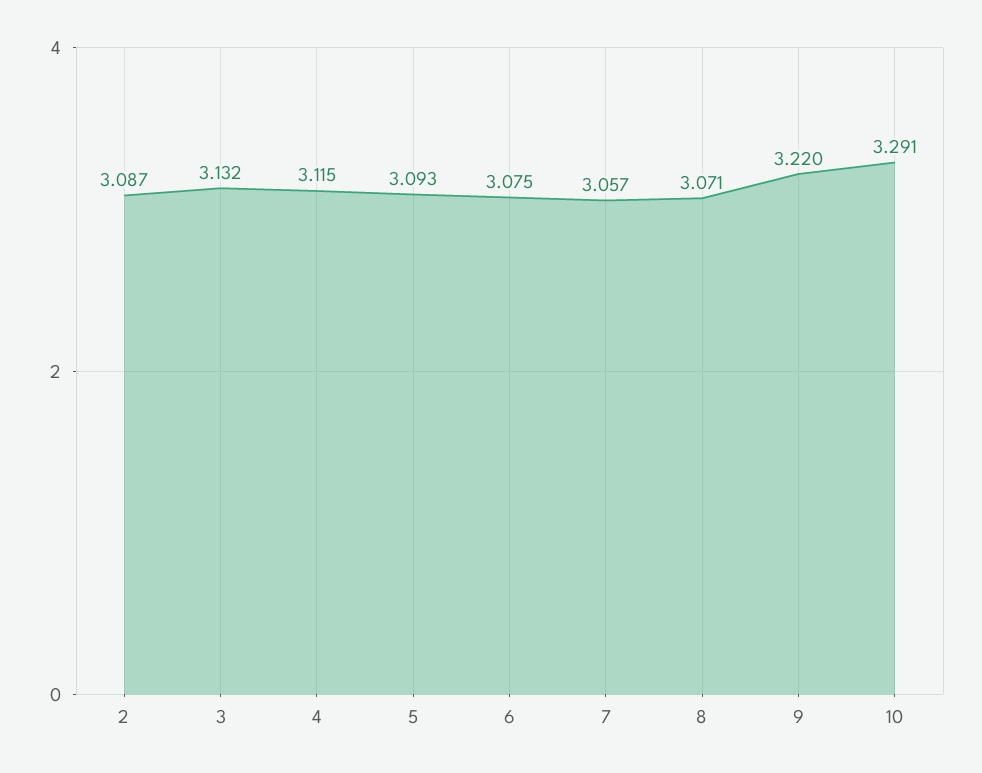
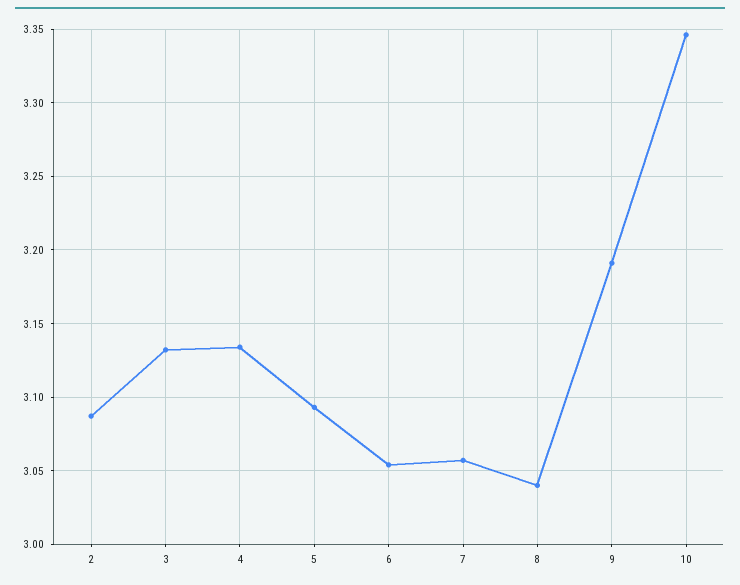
  {
    "2": 3.087,
    "3": 3.132,
-   "4": 3.115,
+   "4": 3.135,
    "5": 3.093,
-   "6": 3.075,
+   "6": 3.055,
    "7": 3.057,
-   "8": 3.071,
+   "8": 3.04,
-   "9": 3.22,
+   "9": 3.19,
-   "10": 3.291
+   "10": 3.345
  }

